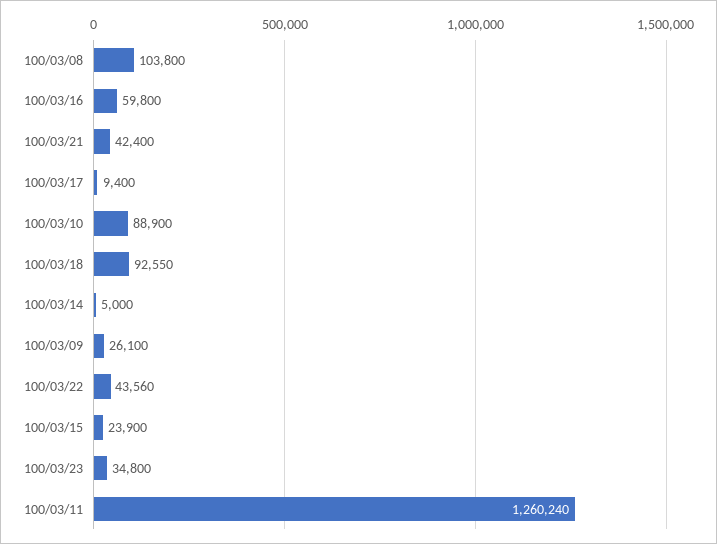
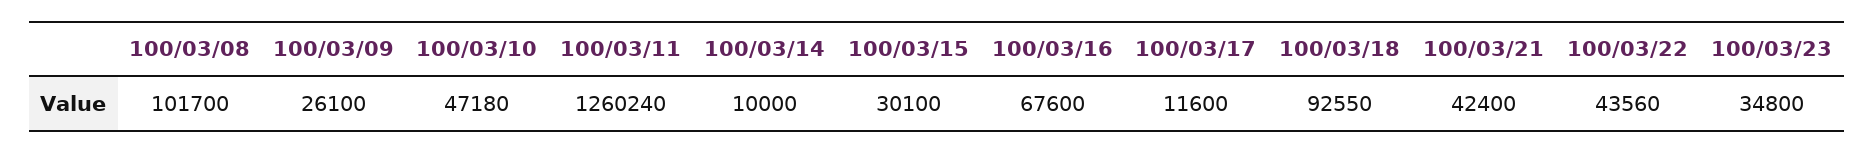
  {
-   "100/03/08": 103800,
+   "100/03/08": 101700,
-   "100/03/16": 59800,
+   "100/03/16": 67600,
    "100/03/21": 42400,
-   "100/03/17": 9400,
+   "100/03/17": 11600,
-   "100/03/10": 88900,
+   "100/03/10": 47180,
    "100/03/18": 92550,
-   "100/03/14": 5000,
+   "100/03/14": 10000,
    "100/03/09": 26100,
    "100/03/22": 43560,
-   "100/03/15": 23900,
+   "100/03/15": 30100,
    "100/03/23": 34800,
    "100/03/11": 1260240
  }

